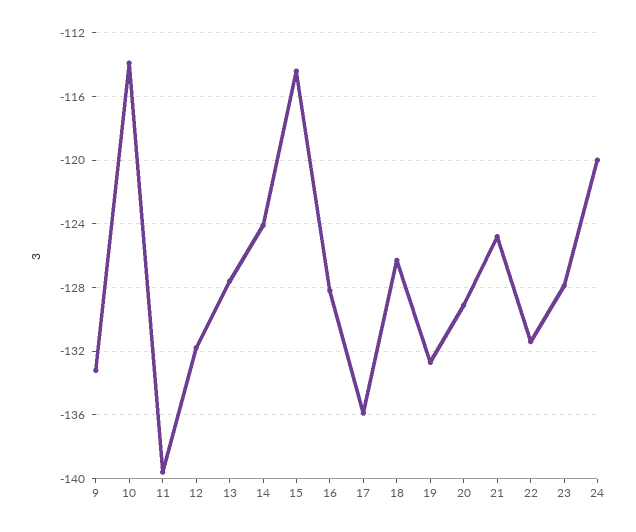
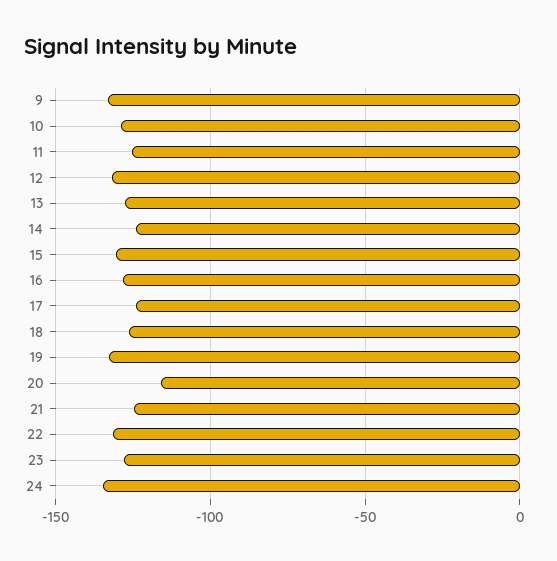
  {
    "9": -133,
-   "10": -114,
+   "10": -130,
-   "11": -139.5,
+   "11": -125,
    "12": -132,
    "13": -127.5,
    "14": -124,
-   "15": -114.5,
+   "15": -130,
    "16": -128,
-   "17": -136,
+   "17": -125,
    "18": -126.5,
    "19": -132.5,
-   "20": -129,
+   "20": -115,
    "21": -125,
    "22": -131.5,
    "23": -128,
-   "24": -120
+   "24": -135
  }

